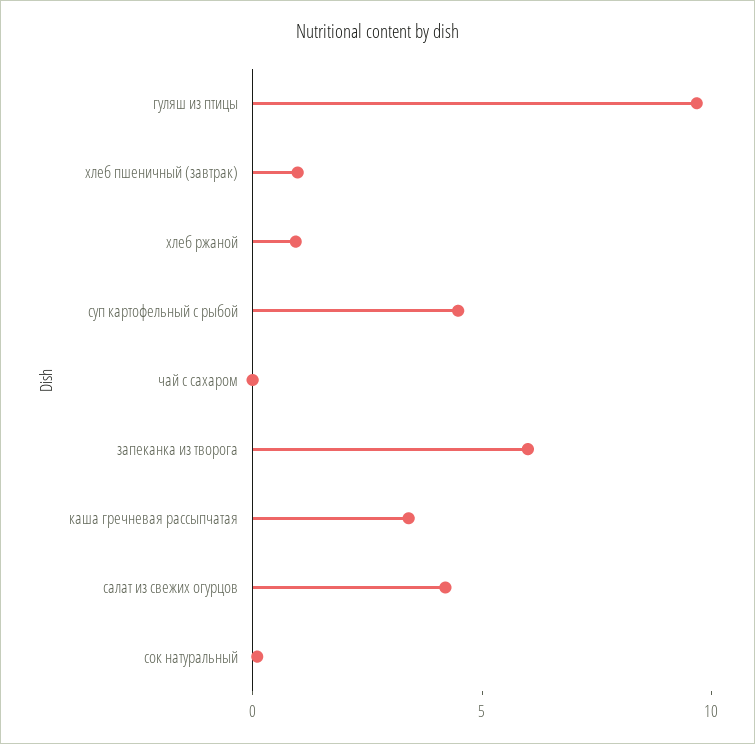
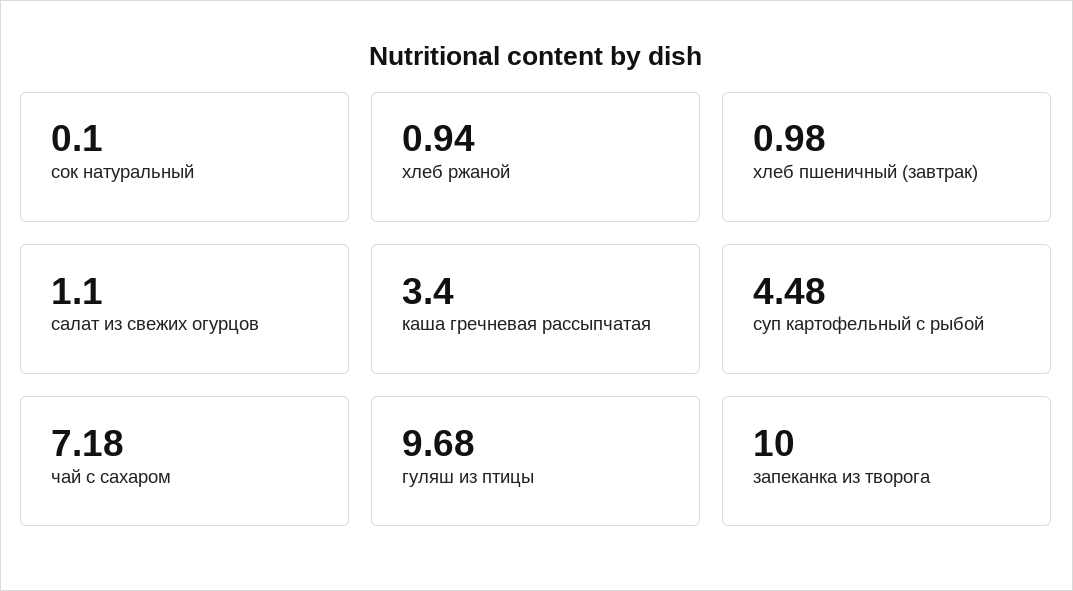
  {
    "гуляш из птицы": 9.68,
    "хлеб пшеничный (завтрак)": 0.98,
    "хлеб ржаной": 0.94,
    "суп картофельный с рыбой": 4.48,
-   "чай с сахаром": 0,
+   "чай с сахаром": 7.18,
-   "запеканка из творога": 6,
+   "запеканка из творога": 10,
    "каша гречневая рассыпчатая": 3.4,
-   "салат из свежих огурцов": 4,
+   "салат из свежих огурцов": 1.1,
    "сок натуральный": 0.1
  }

